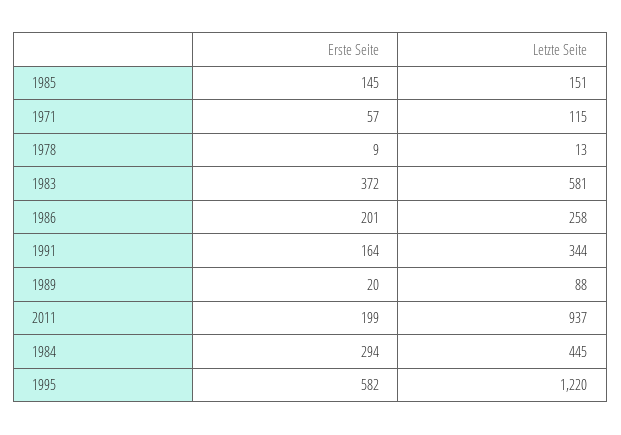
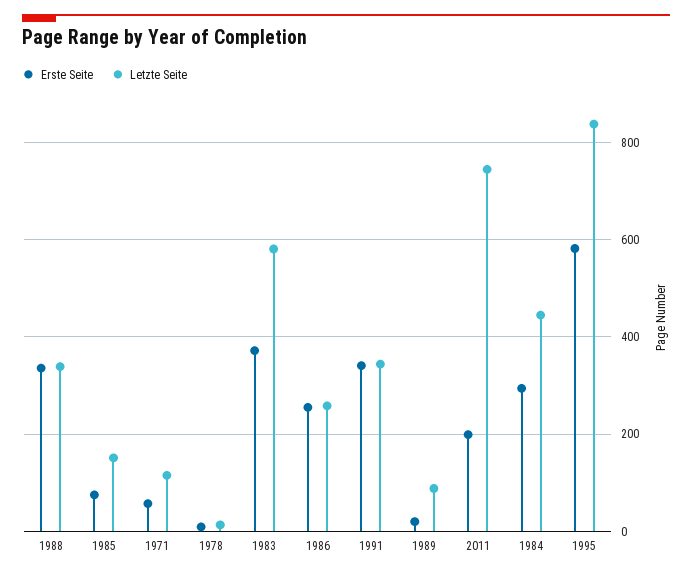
  {
    "Erste Seite": {
-     "1985": 145,
+     "1985": 80,
      "1971": 57,
      "1978": 9,
      "1983": 372,
-     "1986": 201,
+     "1986": 260,
-     "1991": 164,
+     "1991": 340,
      "1989": 20,
      "2011": 199,
      "1984": 294,
-     "1995": 582
+     "1995": 582,
+     "1988": 340
    },
    "Letzte Seite": {
      "1985": 151,
      "1971": 115,
      "1978": 13,
      "1983": 581,
      "1986": 258,
      "1991": 344,
      "1989": 88,
-     "2011": 937,
+     "2011": 740,
      "1984": 445,
-     "1995": 1220
+     "1995": 840,
+     "1988": 340
    }
  }

